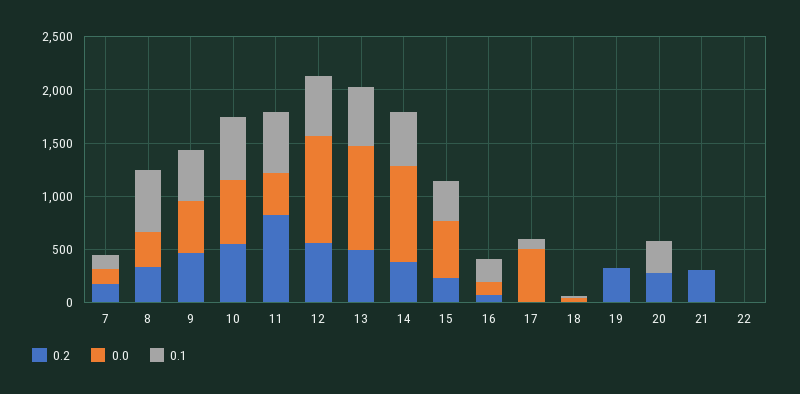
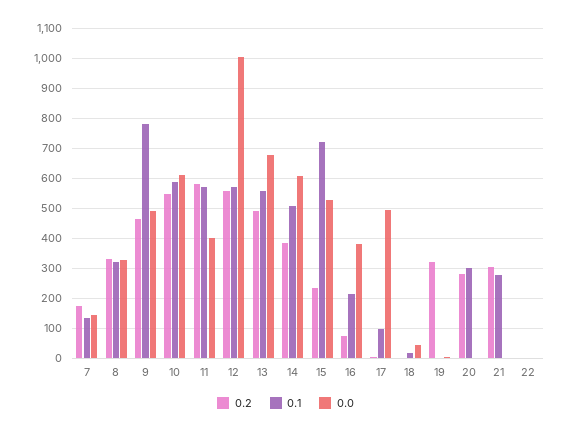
  {
    "0.2": {
      "7": 175,
      "8": 325,
      "9": 475,
      "10": 550,
-     "11": 800,
+     "11": 575,
      "12": 550,
      "13": 500,
      "14": 375,
      "15": 225,
      "16": 75,
      "17": 0,
      "18": 0,
      "19": 325,
      "20": 275,
      "21": 300,
      "22": 0
    },
    "0.0": {
      "7": 150,
      "8": 325,
      "9": 500,
      "10": 600,
      "11": 400,
      "12": 1000,
-     "13": 1000,
+     "13": 675,
-     "14": 900,
+     "14": 600,
      "15": 525,
-     "16": 100,
+     "16": 375,
      "17": 500,
      "18": 50,
      "19": 0,
      "20": 0,
      "21": 0,
      "22": 0
    },
    "0.1": {
      "7": 125,
-     "8": 600,
+     "8": 325,
-     "9": 500,
+     "9": 775,
      "10": 575,
      "11": 575,
      "12": 575,
      "13": 550,
      "14": 500,
-     "15": 400,
+     "15": 725,
      "16": 225,
      "17": 100,
      "18": 25,
      "19": 0,
      "20": 300,
-     "21": 0,
+     "21": 275,
      "22": 0
    }
  }

